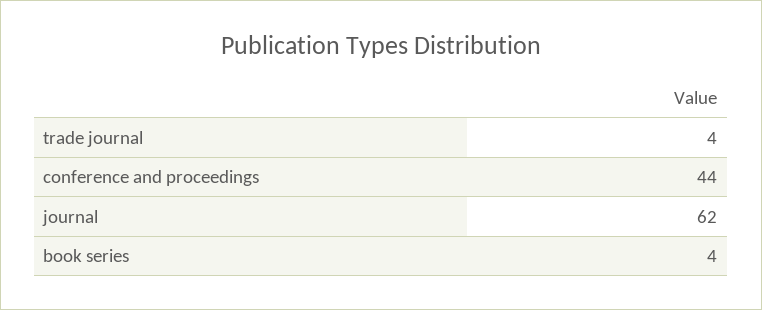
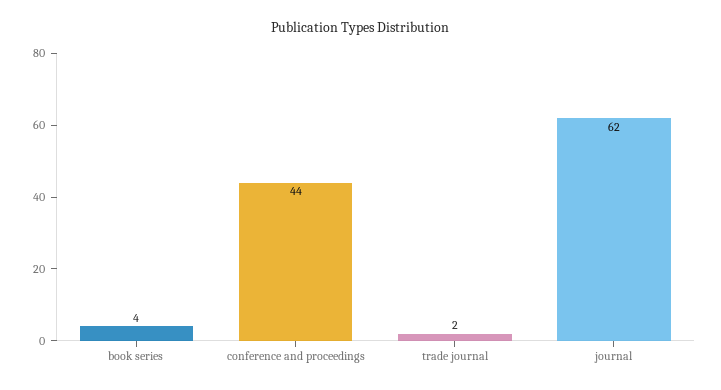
  {
-   "trade journal": 4,
+   "trade journal": 2,
    "conference and proceedings": 44,
    "journal": 62,
    "book series": 4
  }

